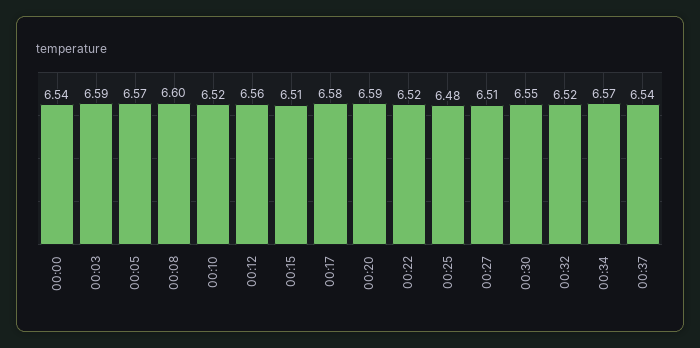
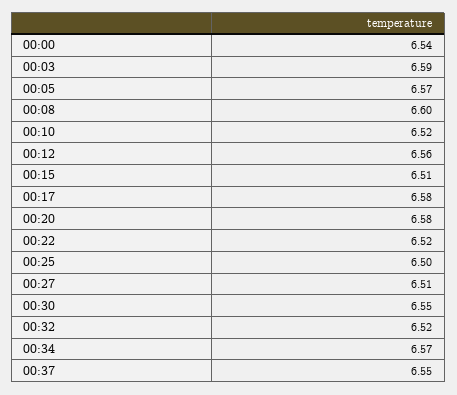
  {
    "00:00": 6.54,
    "00:03": 6.59,
    "00:05": 6.57,
    "00:08": 6.6,
    "00:10": 6.52,
    "00:12": 6.56,
    "00:15": 6.51,
    "00:17": 6.58,
-   "00:20": 6.59,
+   "00:20": 6.58,
    "00:22": 6.52,
-   "00:25": 6.48,
+   "00:25": 6.5,
    "00:27": 6.51,
    "00:30": 6.55,
    "00:32": 6.52,
    "00:34": 6.57,
-   "00:37": 6.54
+   "00:37": 6.55
  }

